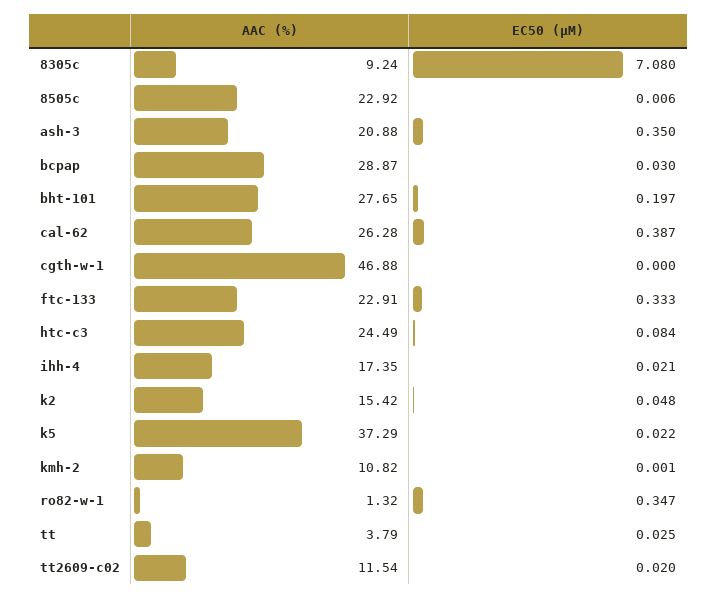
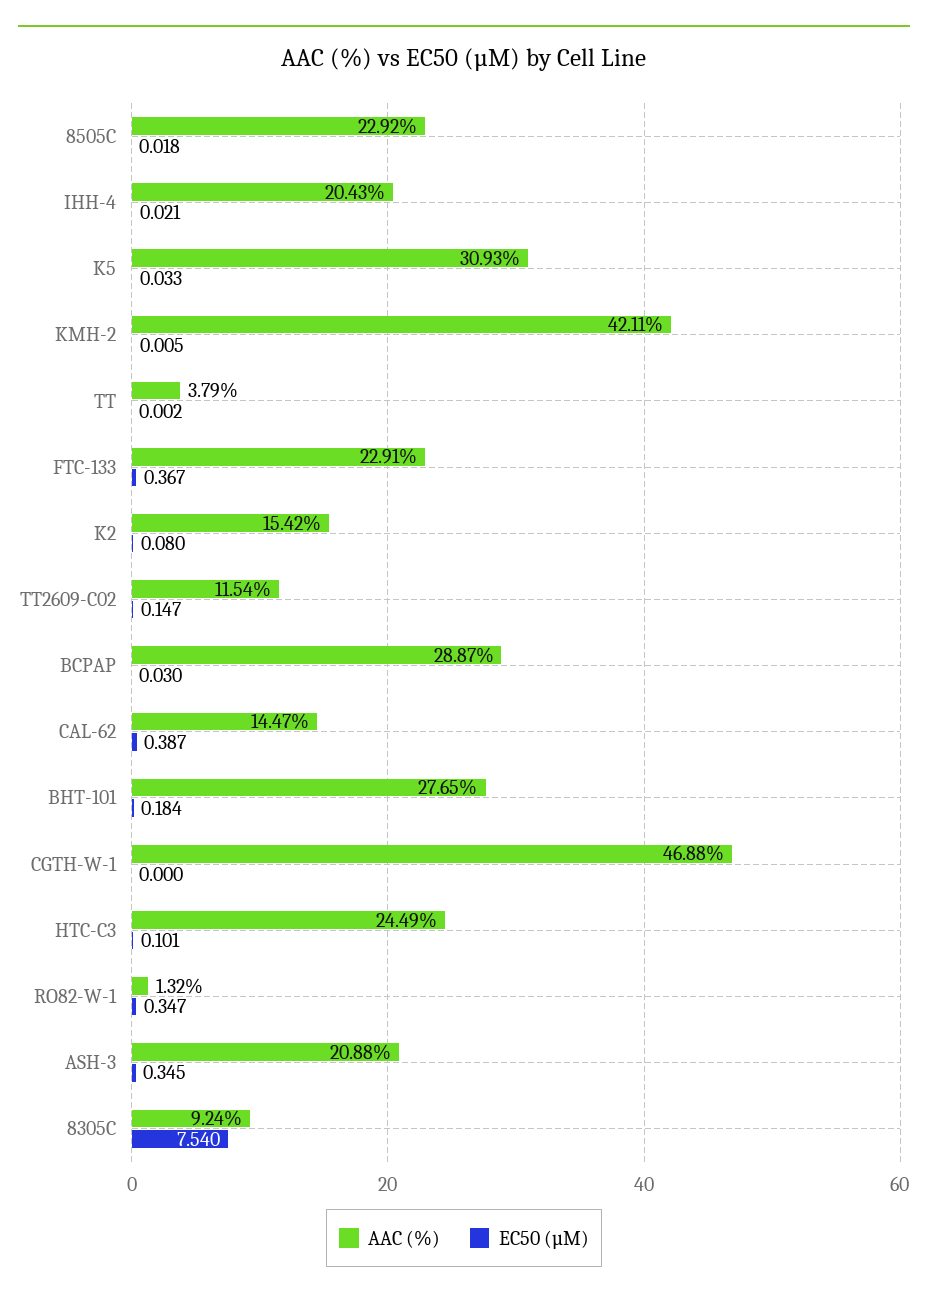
  {
    "AAC (%)": {
      "8305c": 9.24,
      "8505c": 22.92,
      "ash-3": 20.88,
      "bcpap": 28.87,
      "bht-101": 27.65,
-     "cal-62": 26.28,
+     "cal-62": 14.47,
      "cgth-w-1": 46.88,
      "ftc-133": 22.91,
      "htc-c3": 24.49,
-     "ihh-4": 17.35,
+     "ihh-4": 20.43,
      "k2": 15.42,
-     "k5": 37.29,
+     "k5": 30.93,
-     "kmh-2": 10.82,
+     "kmh-2": 42.11,
      "ro82-w-1": 1.32,
      "tt": 3.79,
      "tt2609-c02": 11.54
    },
    "EC50 (µM)": {
-     "8305c": 7.08,
+     "8305c": 7.54,
-     "8505c": 0.006,
+     "8505c": 0.018,
-     "ash-3": 0.35,
+     "ash-3": 0.345,
      "bcpap": 0.03,
-     "bht-101": 0.197,
+     "bht-101": 0.184,
      "cal-62": 0.387,
      "cgth-w-1": 0,
-     "ftc-133": 0.333,
+     "ftc-133": 0.367,
-     "htc-c3": 0.084,
+     "htc-c3": 0.101,
      "ihh-4": 0.021,
-     "k2": 0.048,
+     "k2": 0.08,
-     "k5": 0.022,
+     "k5": 0.033,
-     "kmh-2": 0.001,
+     "kmh-2": 0.005,
      "ro82-w-1": 0.347,
-     "tt": 0.025,
+     "tt": 0.002,
-     "tt2609-c02": 0.02
+     "tt2609-c02": 0.147
    }
  }

